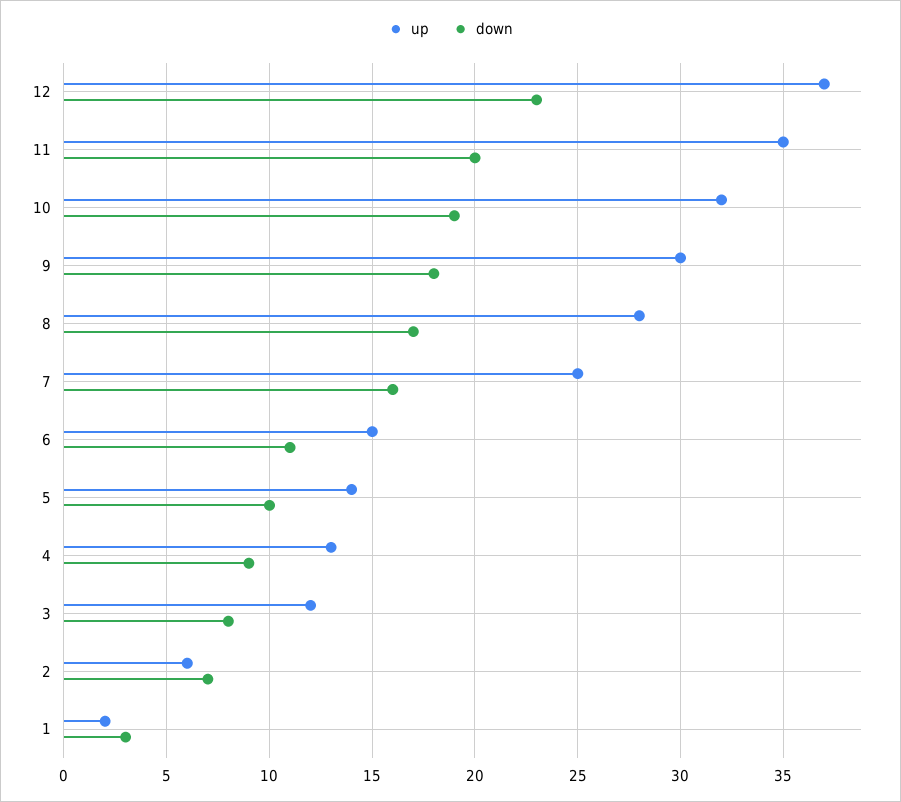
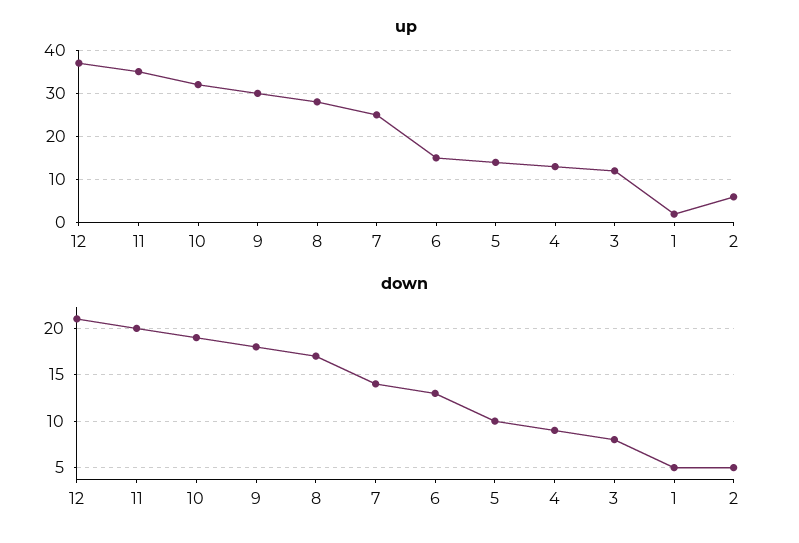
  {
    "up": {
      "12": 37,
      "11": 35,
      "10": 32,
      "9": 30,
      "8": 28,
      "7": 25,
      "6": 15,
      "5": 14,
      "4": 13,
      "3": 12,
      "2": 6,
      "1": 2
    },
    "down": {
-     "12": 23,
+     "12": 21,
      "11": 20,
      "10": 19,
      "9": 18,
      "8": 17,
-     "7": 16,
+     "7": 14,
-     "6": 11,
+     "6": 13,
      "5": 10,
      "4": 9,
      "3": 8,
-     "2": 7,
+     "2": 5,
-     "1": 3
+     "1": 5
    }
  }

